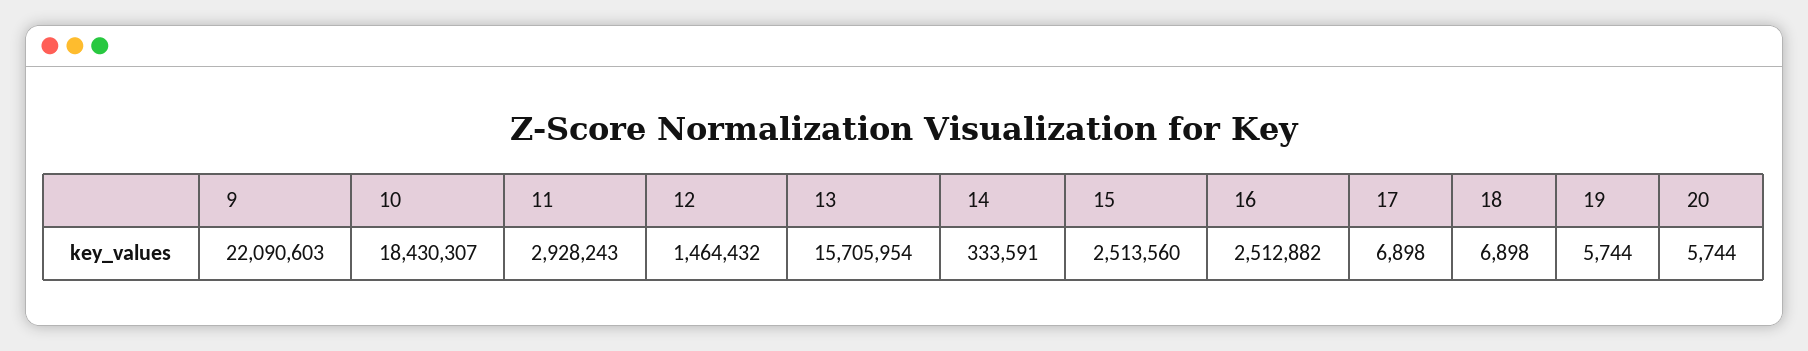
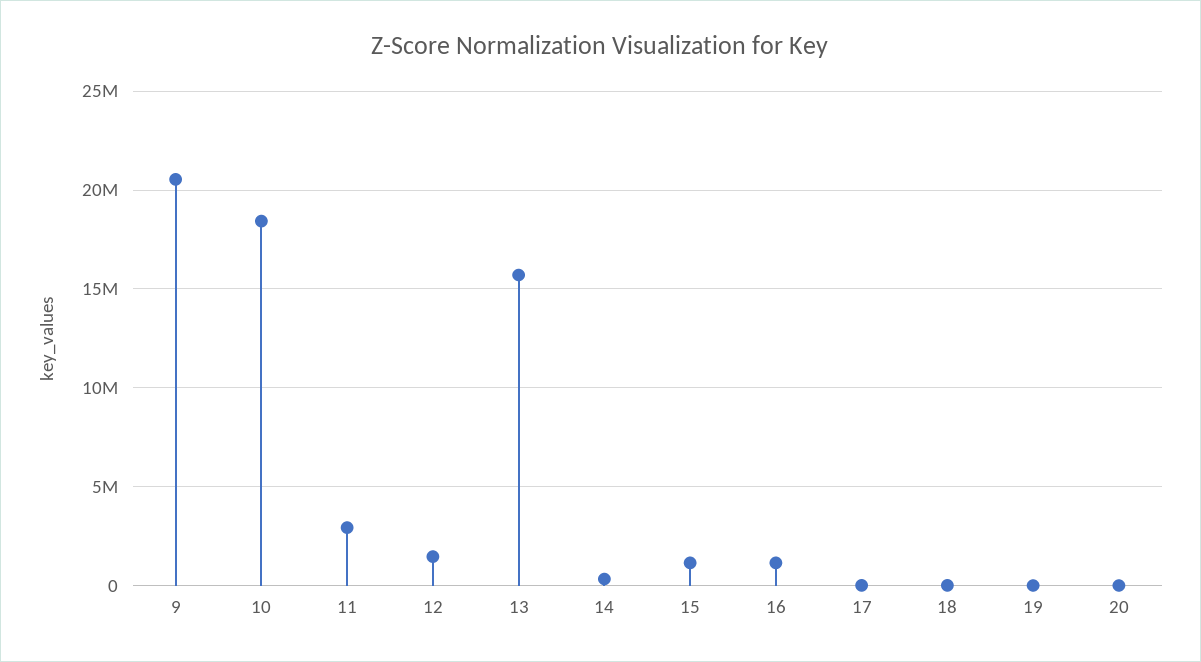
  {
-   "9": 22090603,
+   "9": 20500000,
    "10": 18430307,
    "11": 2928243,
    "12": 1464432,
    "13": 15705954,
    "14": 333591,
-   "15": 2513560,
+   "15": 1000000,
-   "16": 2512882,
+   "16": 1000000,
    "17": 6898,
    "18": 6898,
    "19": 5744,
    "20": 5744
  }

